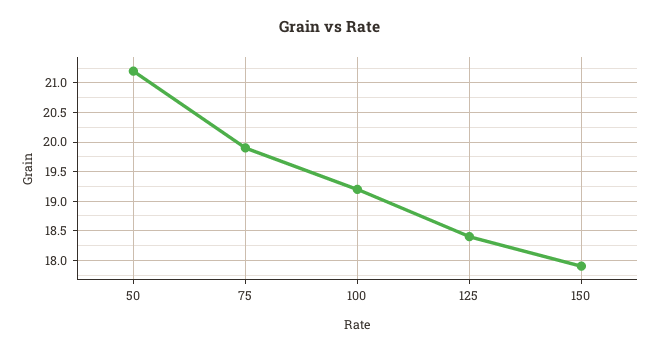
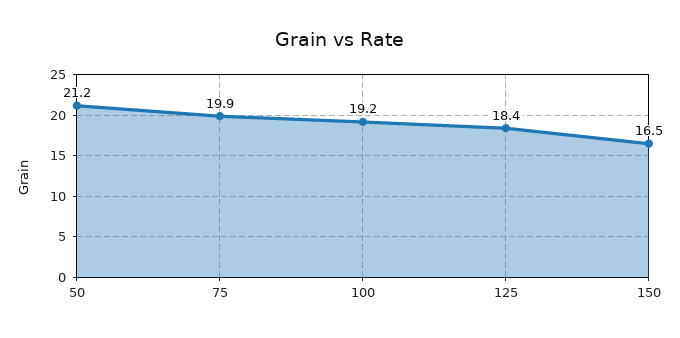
  {
    "50": 21.2,
    "75": 19.9,
    "100": 19.2,
    "125": 18.4,
-   "150": 18
+   "150": 16.5
  }

